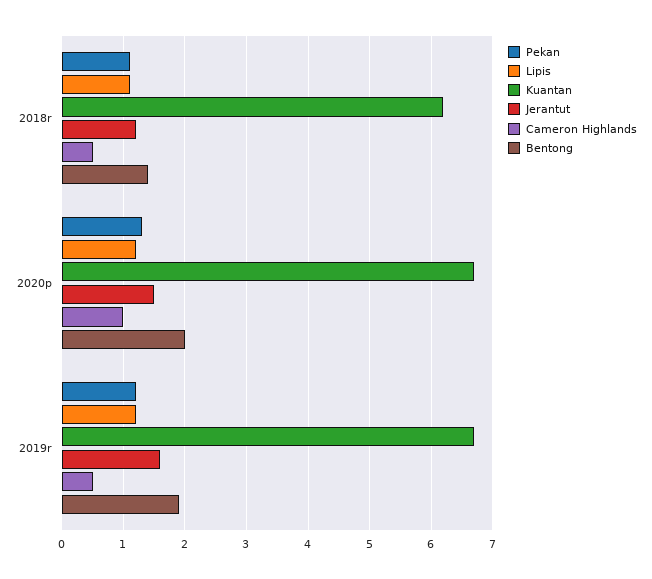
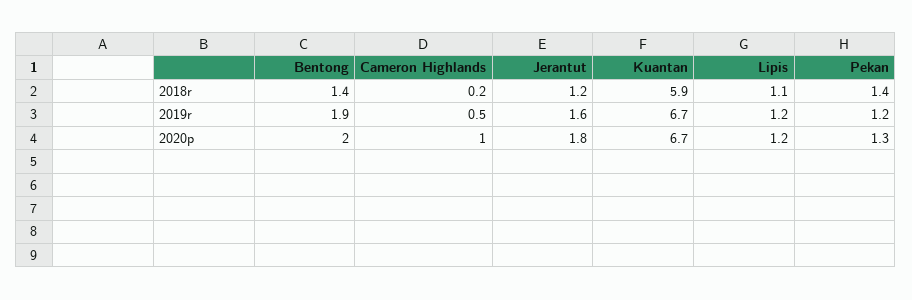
  {
    "Pekan": {
-     "2018r": 1.1,
+     "2018r": 1.4,
      "2020p": 1.3,
      "2019r": 1.2
    },
    "Lipis": {
      "2018r": 1.1,
      "2020p": 1.2,
      "2019r": 1.2
    },
    "Kuantan": {
-     "2018r": 6.2,
+     "2018r": 5.9,
      "2020p": 6.7,
      "2019r": 6.7
    },
    "Jerantut": {
      "2018r": 1.2,
-     "2020p": 1.5,
+     "2020p": 1.8,
      "2019r": 1.6
    },
    "Cameron Highlands": {
-     "2018r": 0.5,
+     "2018r": 0.2,
      "2020p": 1,
      "2019r": 0.5
    },
    "Bentong": {
      "2018r": 1.4,
      "2020p": 2,
      "2019r": 1.9
    }
  }

